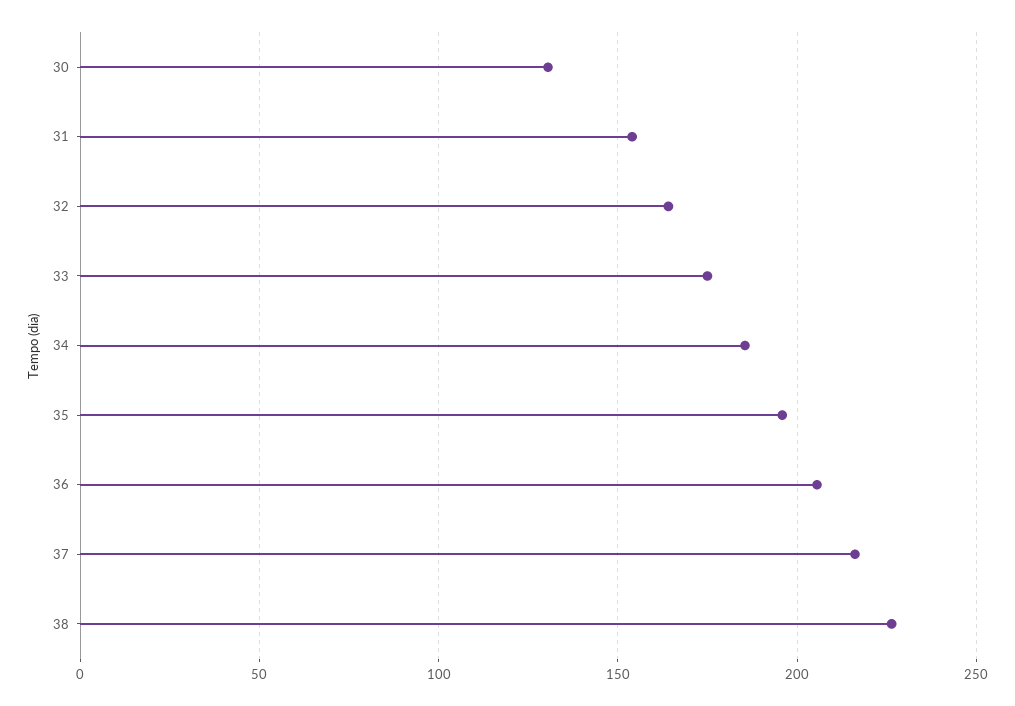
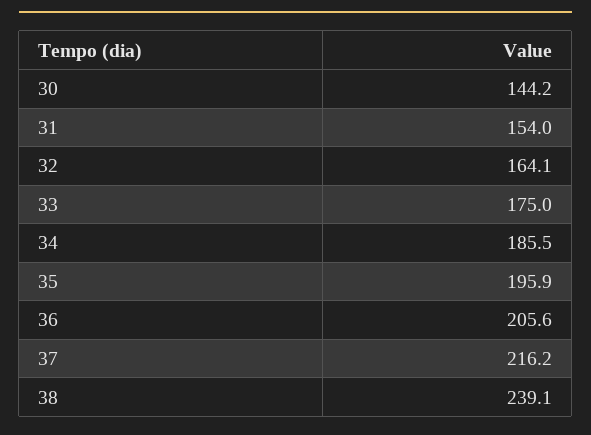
  {
-   "30": 130,
+   "30": 144.2,
    "31": 154,
    "32": 164.1,
    "33": 175,
    "34": 185.5,
    "35": 195.9,
    "36": 205.6,
    "37": 216.2,
-   "38": 225
+   "38": 239.1
  }

